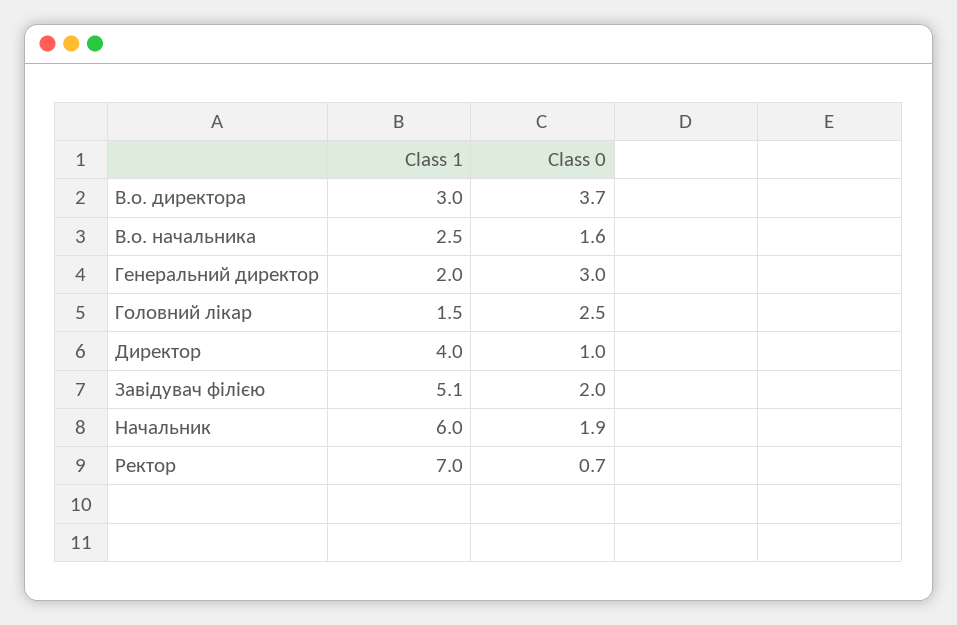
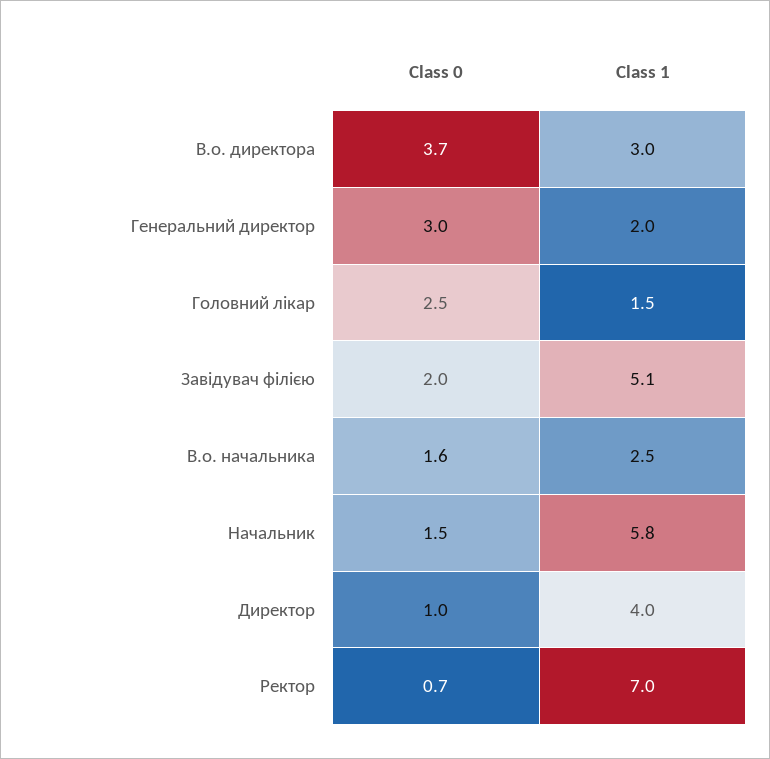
  {
    "Class 1": {
      "В.о. директора": 3,
      "В.о. начальника": 2.5,
      "Генеральний директор": 2,
      "Головний лікар": 1.5,
      "Директор": 4,
      "Завідувач філією": 5.1,
-     "Начальник": 6,
+     "Начальник": 5.8,
      "Ректор": 7
    },
    "Class 0": {
      "В.о. директора": 3.7,
      "В.о. начальника": 1.6,
      "Генеральний директор": 3,
      "Головний лікар": 2.5,
      "Директор": 1,
      "Завідувач філією": 2,
-     "Начальник": 1.9,
+     "Начальник": 1.5,
      "Ректор": 0.7
    }
  }

